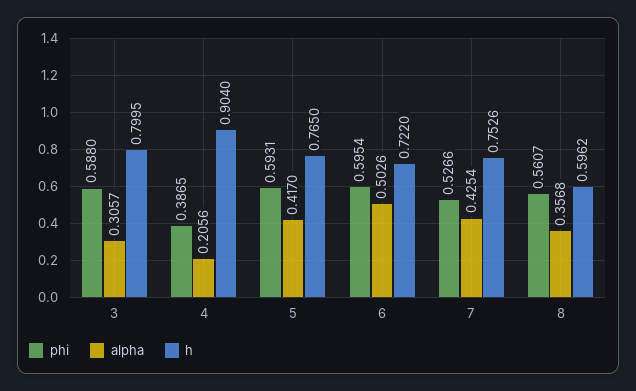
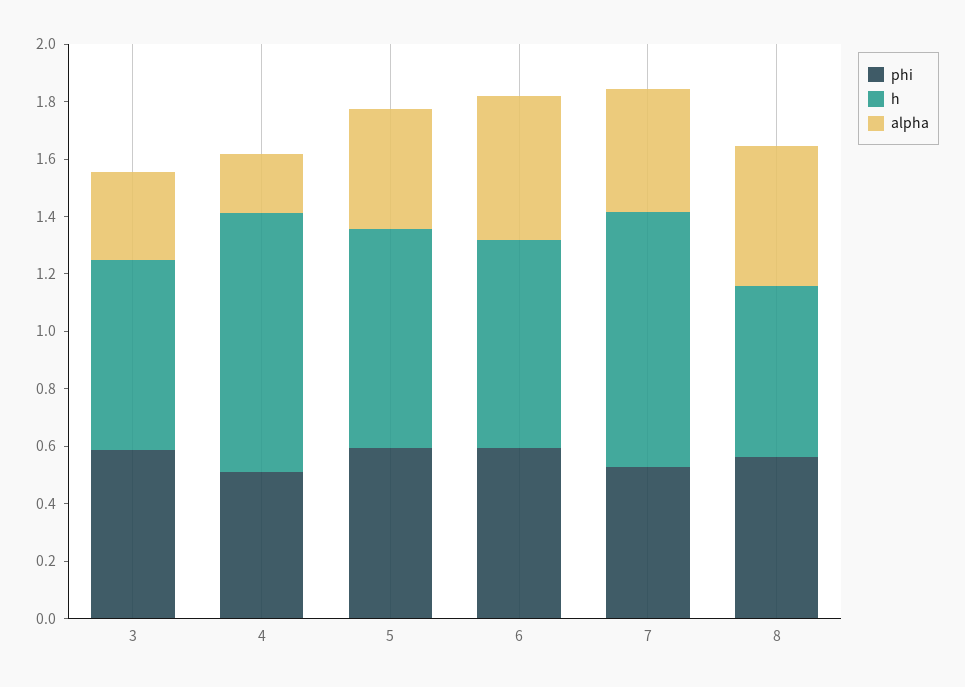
  {
    "phi": {
      "3": 0.588,
-     "4": 0.3865,
+     "4": 0.5,
      "5": 0.5931,
      "6": 0.5954,
      "7": 0.5266,
      "8": 0.5607
    },
    "alpha": {
      "3": 0.3057,
      "4": 0.2056,
      "5": 0.417,
      "6": 0.5026,
      "7": 0.4254,
-     "8": 0.3568
+     "8": 0.5
    },
    "h": {
-     "3": 0.7995,
+     "3": 0.65,
      "4": 0.904,
      "5": 0.765,
      "6": 0.722,
-     "7": 0.7526,
+     "7": 0.9,
      "8": 0.5962
    }
  }

